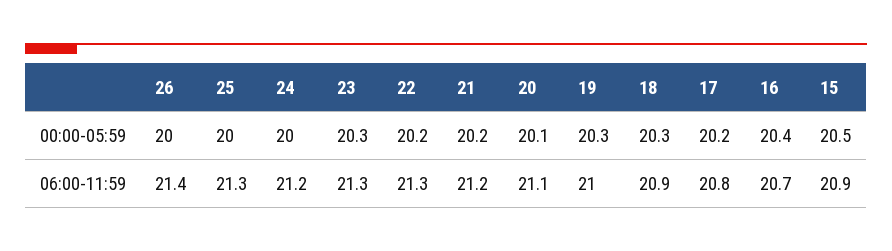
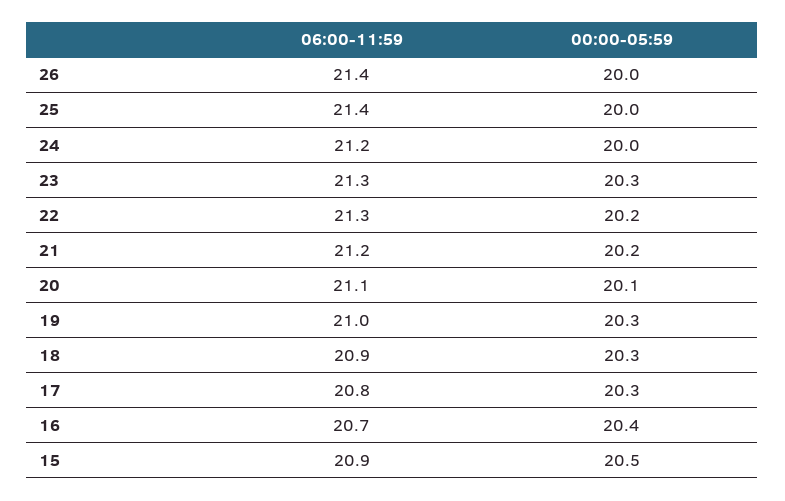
  {
    "26": {
      "00:00-05:59": 20,
      "06:00-11:59": 21.4
    },
    "25": {
      "00:00-05:59": 20,
-     "06:00-11:59": 21.3
+     "06:00-11:59": 21.4
    },
    "24": {
      "00:00-05:59": 20,
      "06:00-11:59": 21.2
    },
    "23": {
      "00:00-05:59": 20.3,
      "06:00-11:59": 21.3
    },
    "22": {
      "00:00-05:59": 20.2,
      "06:00-11:59": 21.3
    },
    "21": {
      "00:00-05:59": 20.2,
      "06:00-11:59": 21.2
    },
    "20": {
      "00:00-05:59": 20.1,
      "06:00-11:59": 21.1
    },
    "19": {
      "00:00-05:59": 20.3,
      "06:00-11:59": 21
    },
    "18": {
      "00:00-05:59": 20.3,
      "06:00-11:59": 20.9
    },
    "17": {
-     "00:00-05:59": 20.2,
+     "00:00-05:59": 20.3,
      "06:00-11:59": 20.8
    },
    "16": {
      "00:00-05:59": 20.4,
      "06:00-11:59": 20.7
    },
    "15": {
      "00:00-05:59": 20.5,
      "06:00-11:59": 20.9
    }
  }

